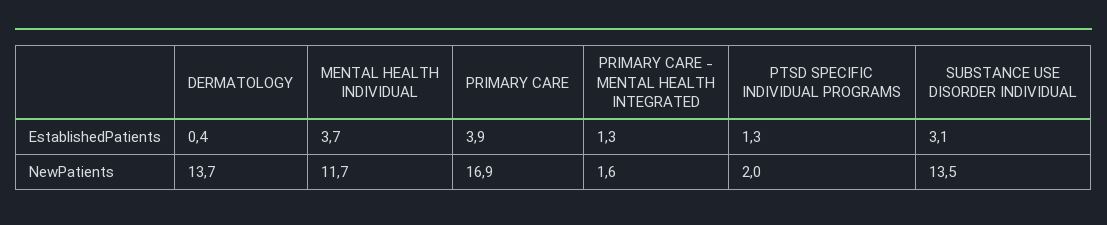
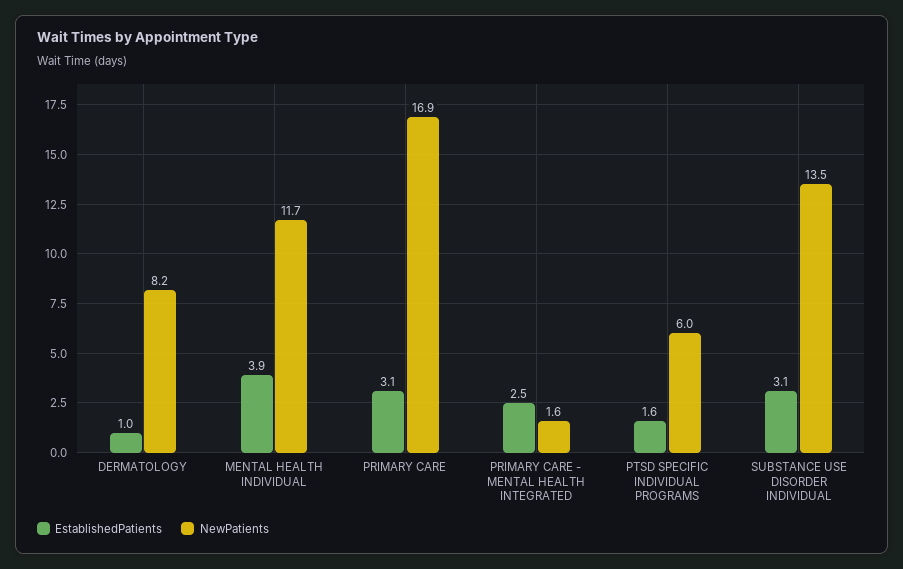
  {
    "EstablishedPatients": {
-     "DERMATOLOGY": 0.4,
+     "DERMATOLOGY": 1,
-     "MENTAL HEALTH INDIVIDUAL": 3.7,
+     "MENTAL HEALTH INDIVIDUAL": 3.9,
-     "PRIMARY CARE": 3.9,
+     "PRIMARY CARE": 3.1,
-     "PRIMARY CARE - MENTAL HEALTH INTEGRATED": 1.3,
+     "PRIMARY CARE - MENTAL HEALTH INTEGRATED": 2.5,
-     "PTSD SPECIFIC INDIVIDUAL PROGRAMS": 1.3,
+     "PTSD SPECIFIC INDIVIDUAL PROGRAMS": 1.6,
      "SUBSTANCE USE DISORDER INDIVIDUAL": 3.1
    },
    "NewPatients": {
-     "DERMATOLOGY": 13.7,
+     "DERMATOLOGY": 8.2,
      "MENTAL HEALTH INDIVIDUAL": 11.7,
      "PRIMARY CARE": 16.9,
      "PRIMARY CARE - MENTAL HEALTH INTEGRATED": 1.6,
-     "PTSD SPECIFIC INDIVIDUAL PROGRAMS": 2,
+     "PTSD SPECIFIC INDIVIDUAL PROGRAMS": 6,
      "SUBSTANCE USE DISORDER INDIVIDUAL": 13.5
    }
  }

